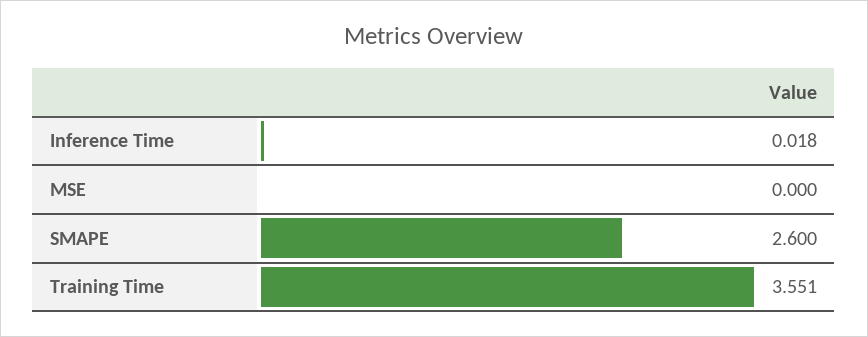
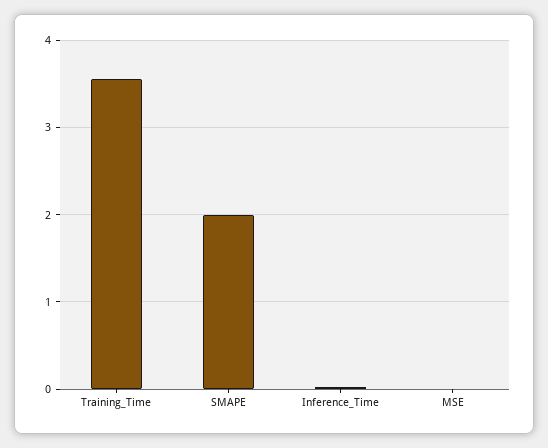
  {
    "Inference Time": 0.018,
    "MSE": 0,
-   "SMAPE": 2.6,
+   "SMAPE": 2,
    "Training Time": 3.551
  }

